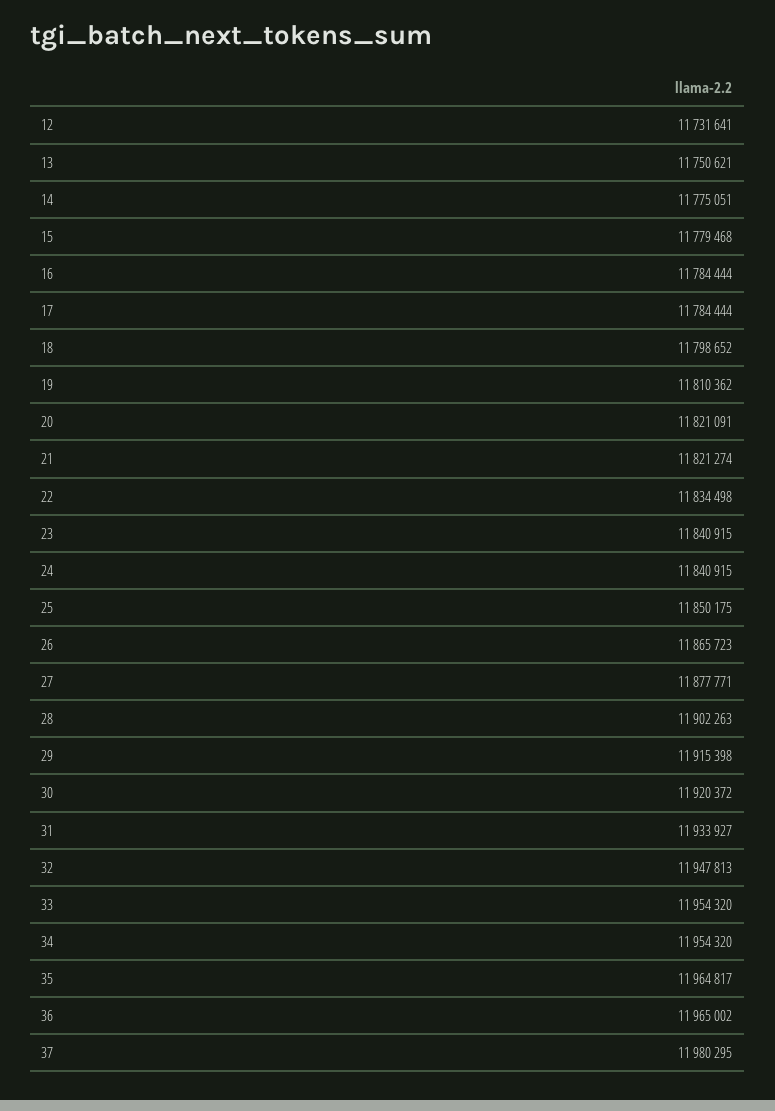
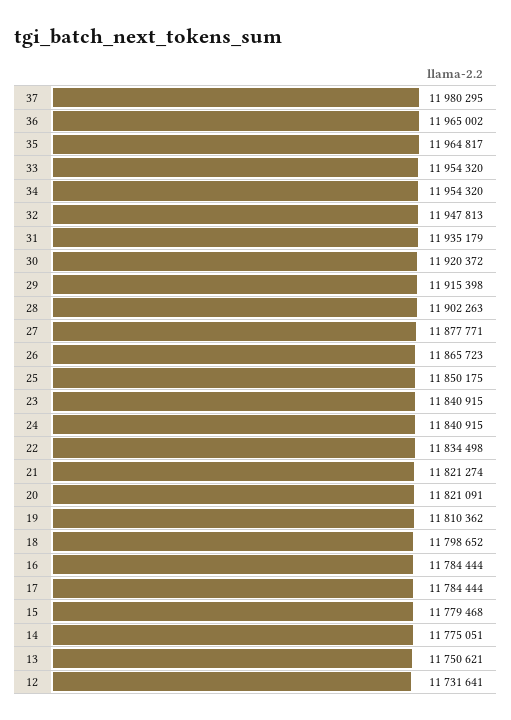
  {
    "12": 11731641,
    "13": 11750621,
    "14": 11775051,
    "15": 11779468,
    "16": 11784444,
    "17": 11784444,
    "18": 11798652,
    "19": 11810362,
    "20": 11821091,
    "21": 11821274,
    "22": 11834498,
    "23": 11840915,
    "24": 11840915,
    "25": 11850175,
    "26": 11865723,
    "27": 11877771,
    "28": 11902263,
    "29": 11915398,
    "30": 11920372,
-   "31": 11933927,
+   "31": 11935179,
    "32": 11947813,
    "33": 11954320,
    "34": 11954320,
    "35": 11964817,
    "36": 11965002,
    "37": 11980295
  }

